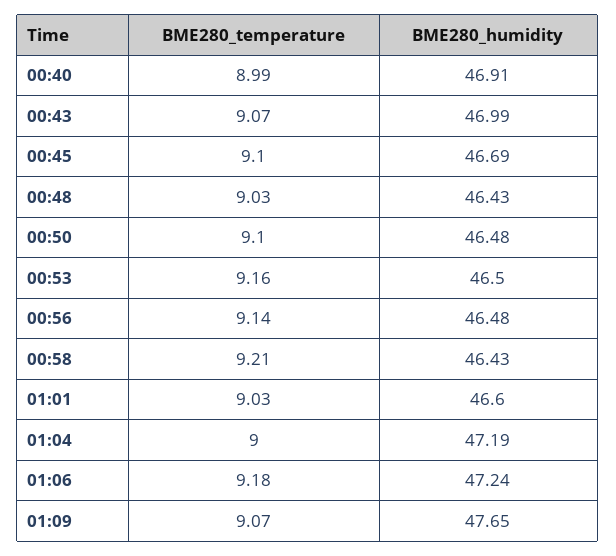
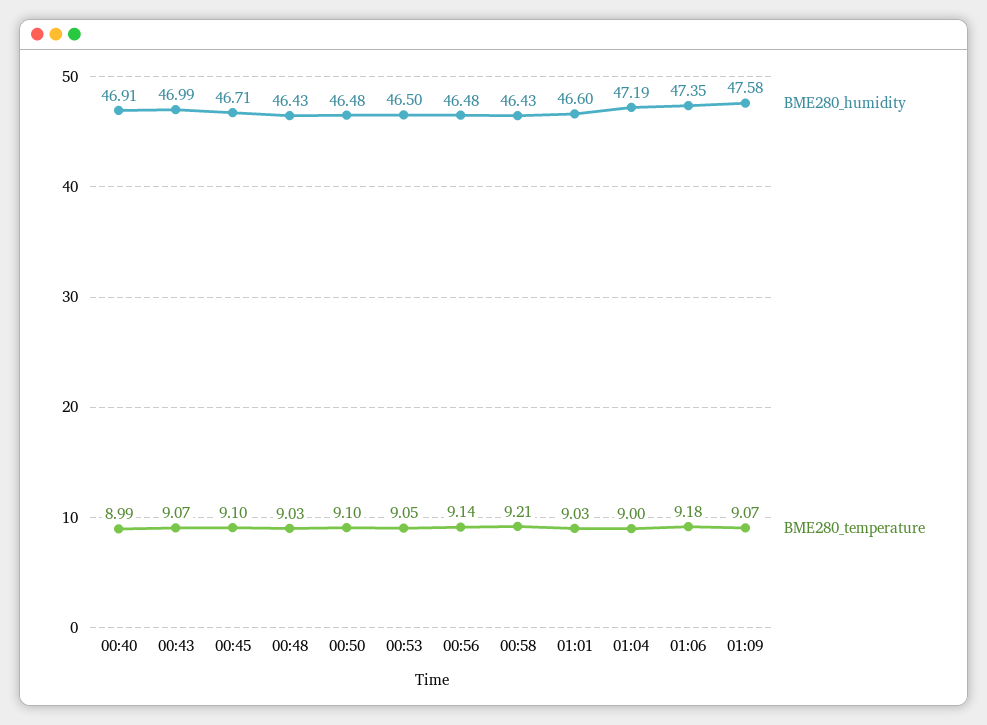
  {
    "BME280_temperature": {
      "00:40": 8.99,
      "00:43": 9.07,
      "00:45": 9.1,
      "00:48": 9.03,
      "00:50": 9.1,
-     "00:53": 9.16,
+     "00:53": 9.05,
      "00:56": 9.14,
      "00:58": 9.21,
      "01:01": 9.03,
      "01:04": 9,
      "01:06": 9.18,
      "01:09": 9.07
    },
    "BME280_humidity": {
      "00:40": 46.91,
      "00:43": 46.99,
-     "00:45": 46.69,
+     "00:45": 46.71,
      "00:48": 46.43,
      "00:50": 46.48,
      "00:53": 46.5,
      "00:56": 46.48,
      "00:58": 46.43,
      "01:01": 46.6,
      "01:04": 47.19,
-     "01:06": 47.24,
+     "01:06": 47.35,
-     "01:09": 47.65
+     "01:09": 47.58
    }
  }

